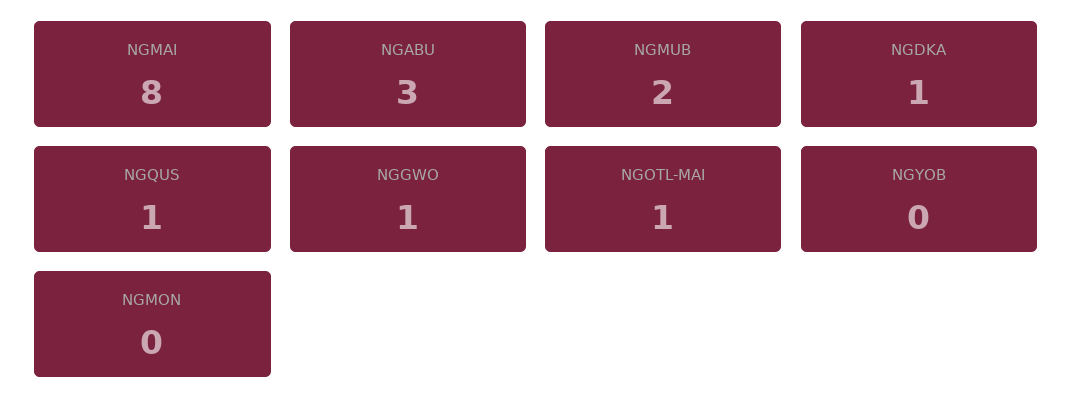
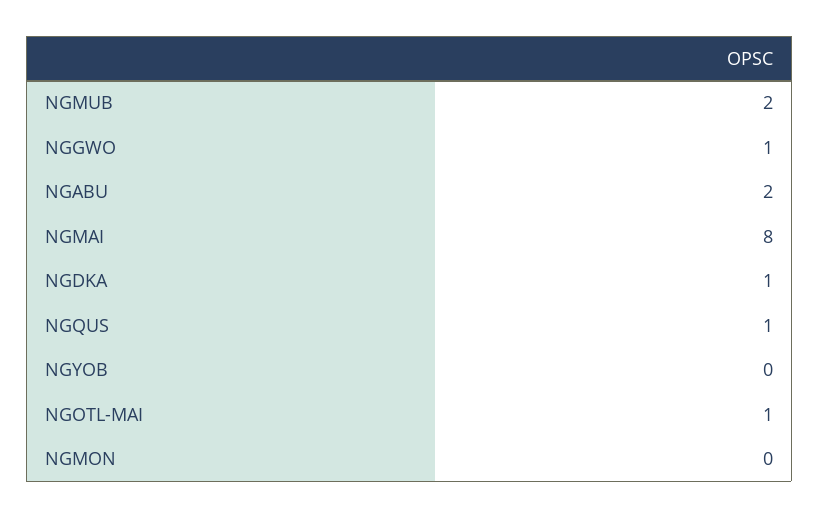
  {
    "NGMAI": 8,
-   "NGABU": 3,
+   "NGABU": 2,
    "NGMUB": 2,
    "NGDKA": 1,
    "NGQUS": 1,
    "NGGWO": 1,
    "NGOTL-MAI": 1,
    "NGYOB": 0,
    "NGMON": 0
  }

